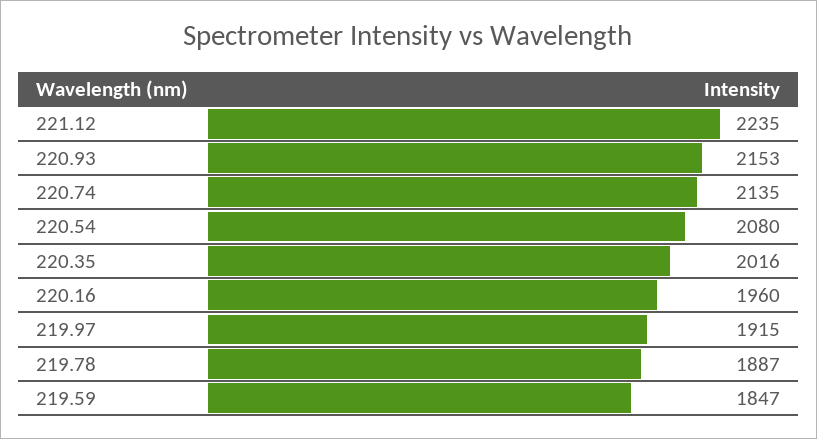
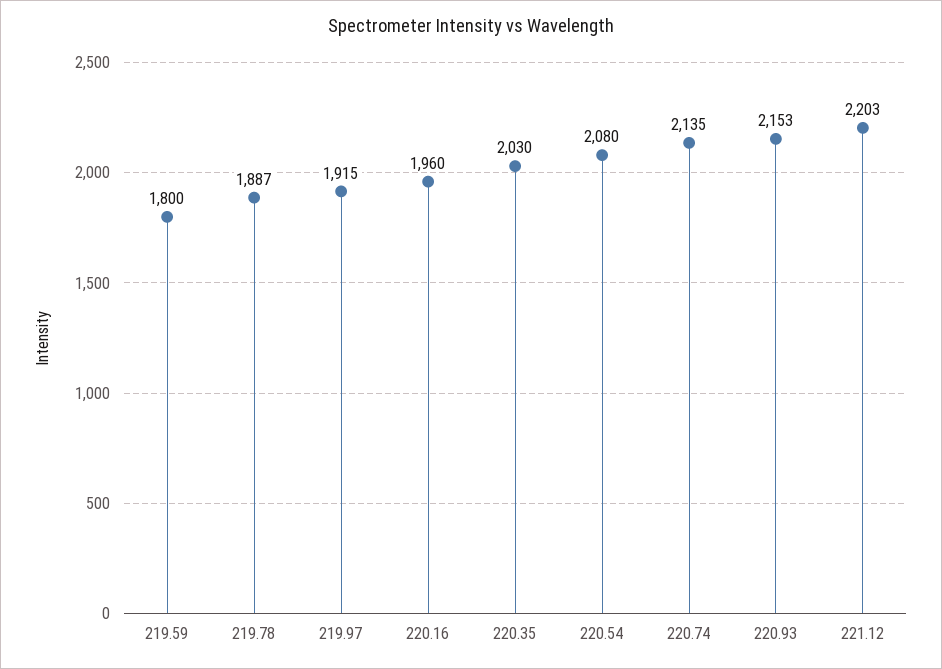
  {
-   "221.12": 2235,
+   "221.12": 2203,
    "220.93": 2153,
    "220.74": 2135,
    "220.54": 2080,
-   "220.35": 2016,
+   "220.35": 2030,
    "220.16": 1960,
    "219.97": 1915,
    "219.78": 1887,
-   "219.59": 1847
+   "219.59": 1800
  }

